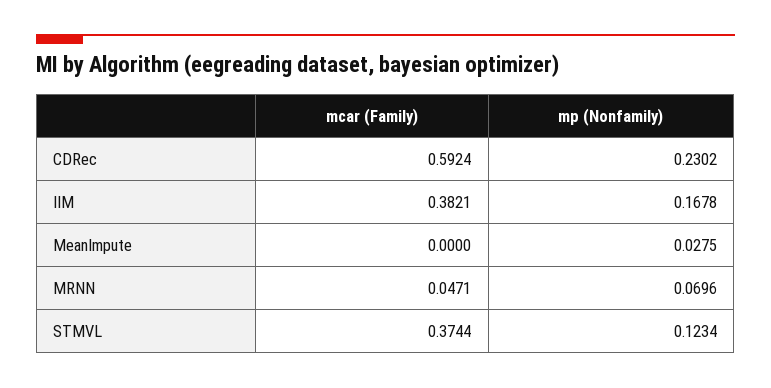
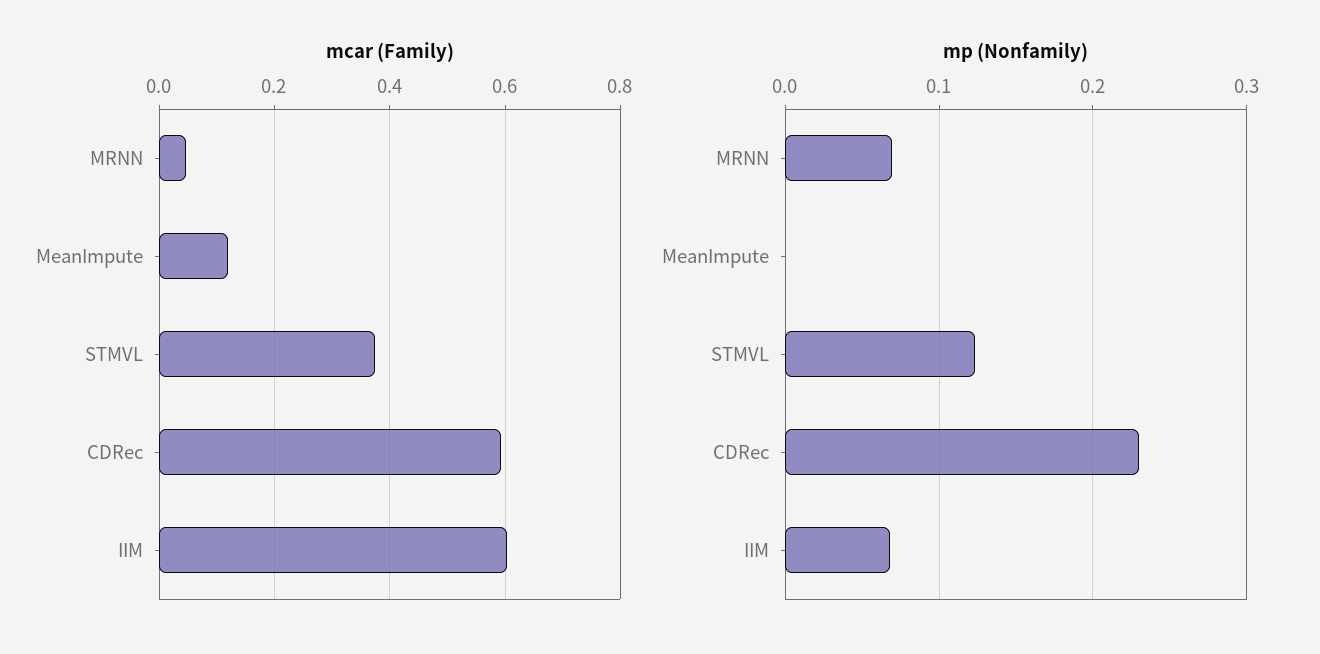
  {
    "mcar (Family)": {
      "CDRec": 0.5924,
-     "IIM": 0.3821,
+     "IIM": 0.6,
-     "MeanImpute": 0,
+     "MeanImpute": 0.12,
      "MRNN": 0.0471,
      "STMVL": 0.3744
    },
    "mp (Nonfamily)": {
      "CDRec": 0.2302,
-     "IIM": 0.1678,
+     "IIM": 0.07,
-     "MeanImpute": 0.0275,
+     "MeanImpute": 0,
      "MRNN": 0.0696,
      "STMVL": 0.1234
    }
  }

